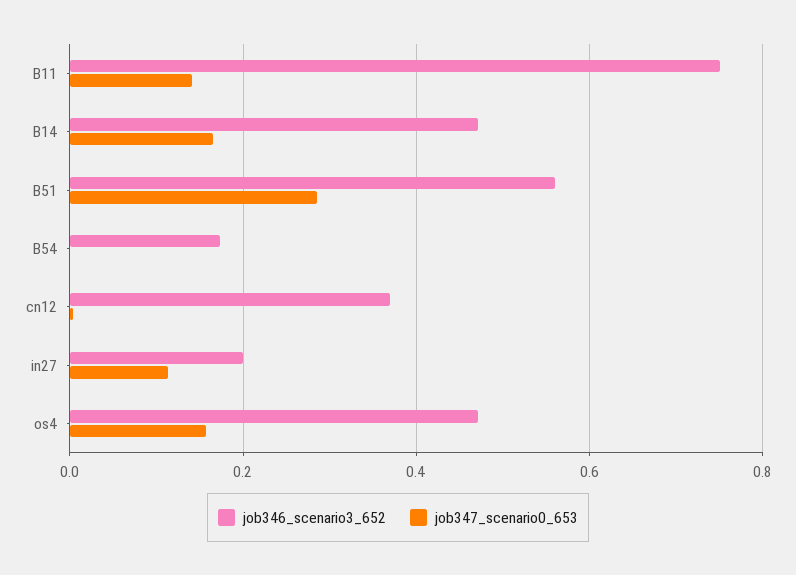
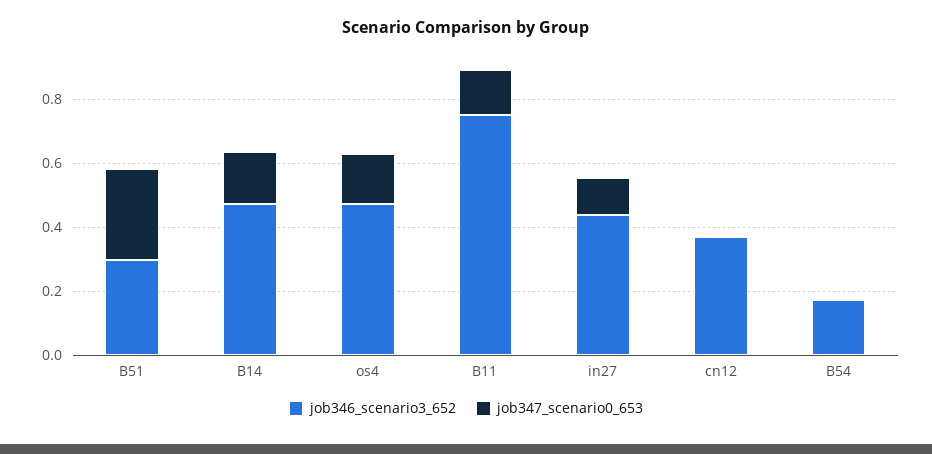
  {
    "job346_scenario3_652": {
      "B11": 0.76,
      "B14": 0.48,
-     "B51": 0.56,
+     "B51": 0.3,
      "B54": 0.18,
      "cn12": 0.36,
-     "in27": 0.2,
+     "in27": 0.45,
      "os4": 0.48
    },
    "job347_scenario0_653": {
      "B11": 0.14,
      "B14": 0.16,
      "B51": 0.28,
      "B54": 0,
      "cn12": 0,
      "in27": 0.12,
      "os4": 0.16
    }
  }

